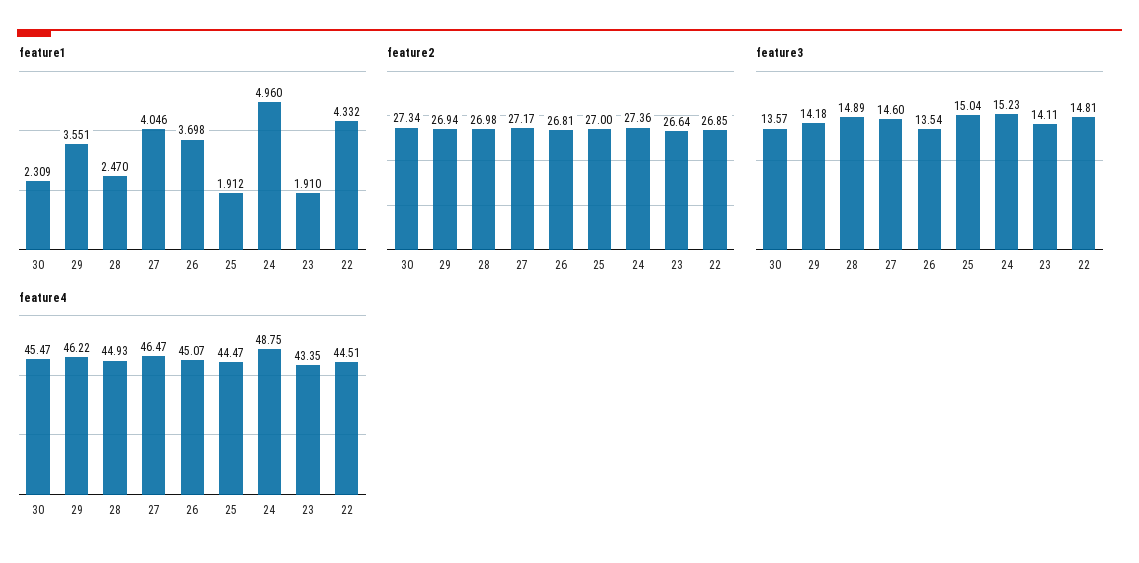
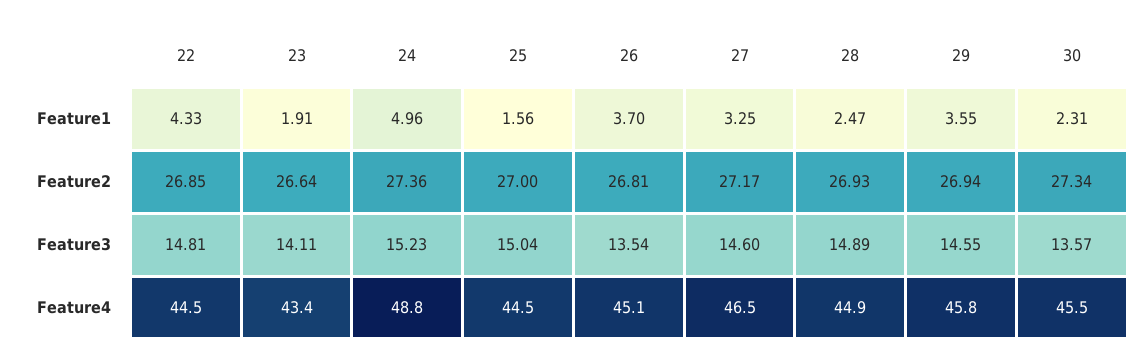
  {
    "feature1": {
      "30": 2.309,
      "29": 3.551,
      "28": 2.47,
-     "27": 4.046,
+     "27": 3.25,
      "26": 3.698,
-     "25": 1.912,
+     "25": 1.56,
      "24": 4.96,
      "23": 1.91,
      "22": 4.332
    },
    "feature2": {
      "30": 27.34,
      "29": 26.94,
-     "28": 26.98,
+     "28": 26.93,
      "27": 27.17,
      "26": 26.81,
      "25": 27,
      "24": 27.36,
      "23": 26.64,
      "22": 26.85
    },
    "feature3": {
      "30": 13.57,
-     "29": 14.18,
+     "29": 14.55,
      "28": 14.89,
      "27": 14.6,
      "26": 13.54,
      "25": 15.04,
      "24": 15.23,
      "23": 14.11,
      "22": 14.81
    },
    "feature4": {
      "30": 45.47,
-     "29": 46.22,
+     "29": 45.8,
      "28": 44.93,
      "27": 46.47,
      "26": 45.07,
      "25": 44.47,
      "24": 48.75,
      "23": 43.35,
      "22": 44.51
    }
  }

